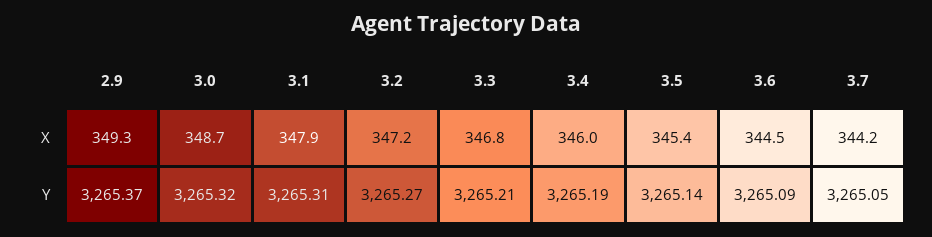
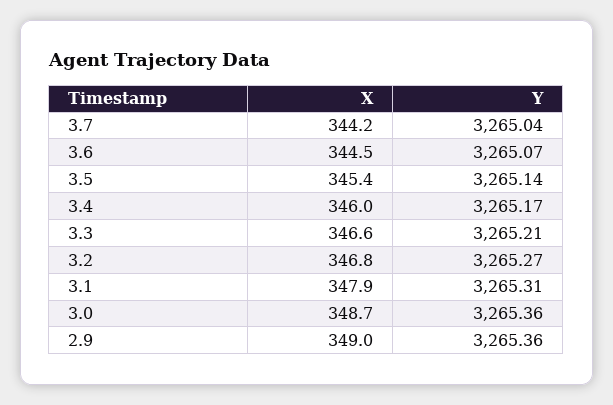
  {
    "2.9": {
-     "X": 349.3,
+     "X": 349,
-     "Y": 3265.37
+     "Y": 3265.36
    },
    "3.0": {
      "X": 348.7,
-     "Y": 3265.32
+     "Y": 3265.36
    },
    "3.1": {
      "X": 347.9,
      "Y": 3265.31
    },
    "3.2": {
-     "X": 347.2,
+     "X": 346.8,
      "Y": 3265.27
    },
    "3.3": {
-     "X": 346.8,
+     "X": 346.6,
      "Y": 3265.21
    },
    "3.4": {
      "X": 346,
-     "Y": 3265.19
+     "Y": 3265.17
    },
    "3.5": {
      "X": 345.4,
      "Y": 3265.14
    },
    "3.6": {
      "X": 344.5,
-     "Y": 3265.09
+     "Y": 3265.07
    },
    "3.7": {
      "X": 344.2,
-     "Y": 3265.05
+     "Y": 3265.04
    }
  }

